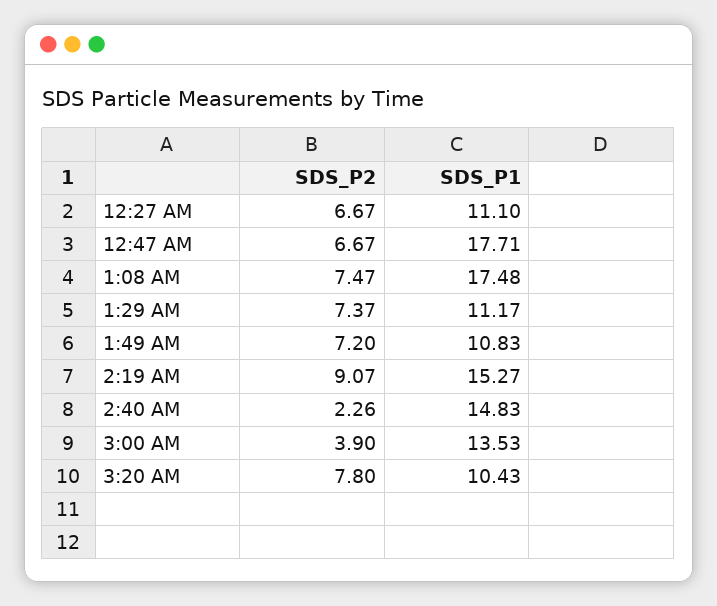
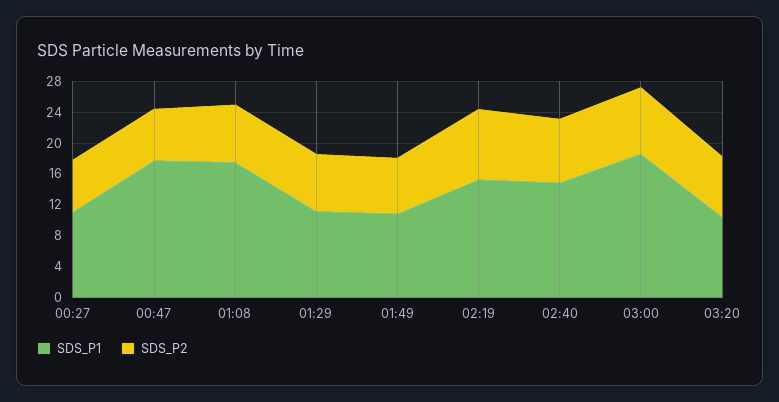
  {
    "SDS_P2": {
      "12:27 AM": 6.67,
      "12:47 AM": 6.67,
      "1:08 AM": 7.47,
      "1:29 AM": 7.37,
      "1:49 AM": 7.2,
      "2:19 AM": 9.07,
-     "2:40 AM": 2.26,
+     "2:40 AM": 8,
-     "3:00 AM": 3.9,
+     "3:00 AM": 8,
      "3:20 AM": 7.8
    },
    "SDS_P1": {
      "12:27 AM": 11.1,
      "12:47 AM": 17.71,
      "1:08 AM": 17.48,
      "1:29 AM": 11.17,
      "1:49 AM": 10.83,
      "2:19 AM": 15.27,
      "2:40 AM": 14.83,
-     "3:00 AM": 13.53,
+     "3:00 AM": 18,
      "3:20 AM": 10.43
    }
  }

